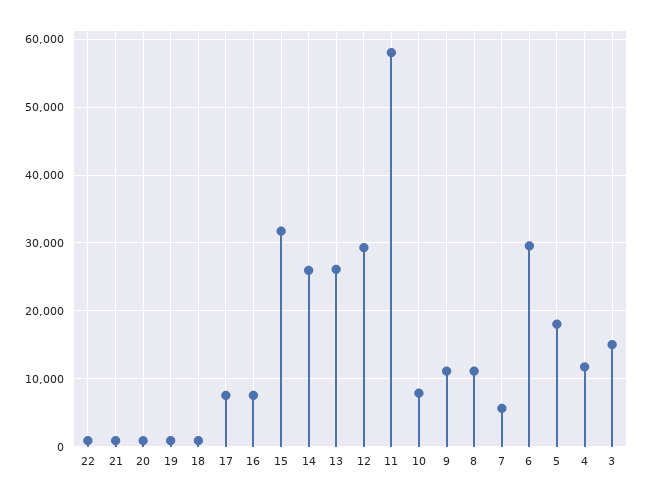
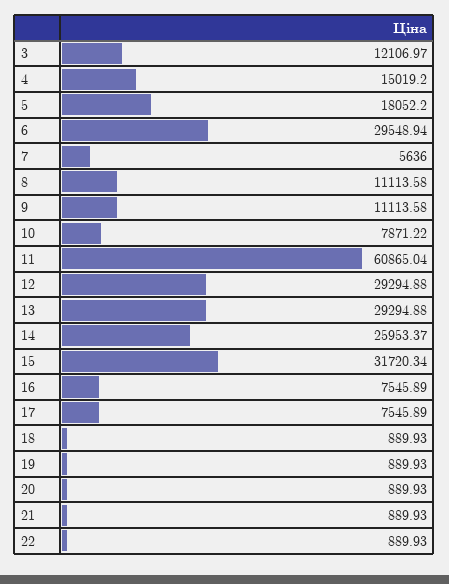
  {
    "22": 889.93,
    "21": 889.93,
    "20": 889.93,
    "19": 889.93,
    "18": 889.93,
    "17": 7545.89,
    "16": 7545.89,
    "15": 31720.34,
    "14": 25953.37,
-   "13": 26000,
+   "13": 29294.88,
    "12": 29294.88,
-   "11": 58000,
+   "11": 60865.04,
    "10": 7871.22,
    "9": 11113.58,
    "8": 11113.58,
    "7": 5636,
    "6": 29548.94,
    "5": 18052.2,
-   "4": 12000,
+   "4": 15019.2,
-   "3": 15000
+   "3": 12106.97
  }

